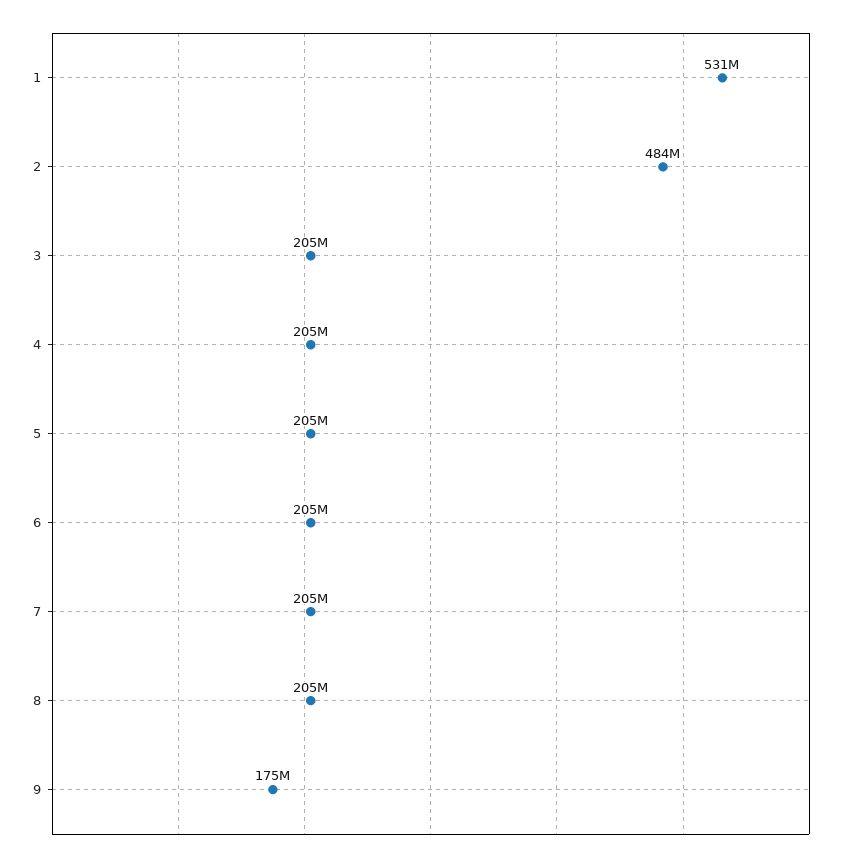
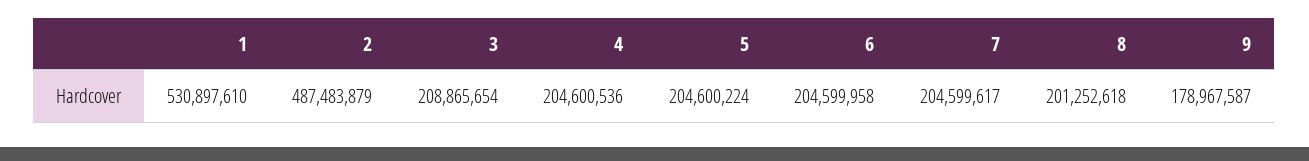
  {
    "1": 530897610,
-   "2": 484000000,
+   "2": 487483879,
-   "3": 205000000,
+   "3": 208865654,
    "4": 204600536,
    "5": 204600224,
    "6": 204599958,
    "7": 204599617,
-   "8": 205000000,
+   "8": 201252618,
-   "9": 175000000
+   "9": 178967587
  }

